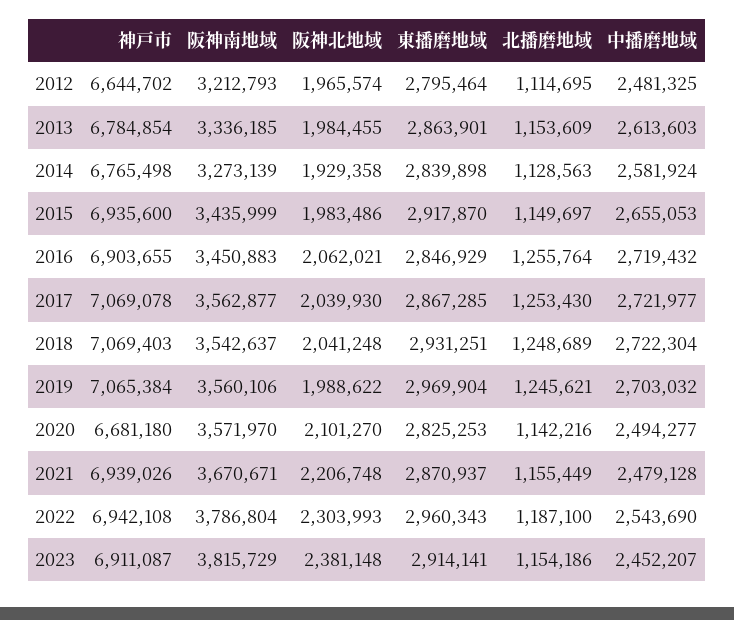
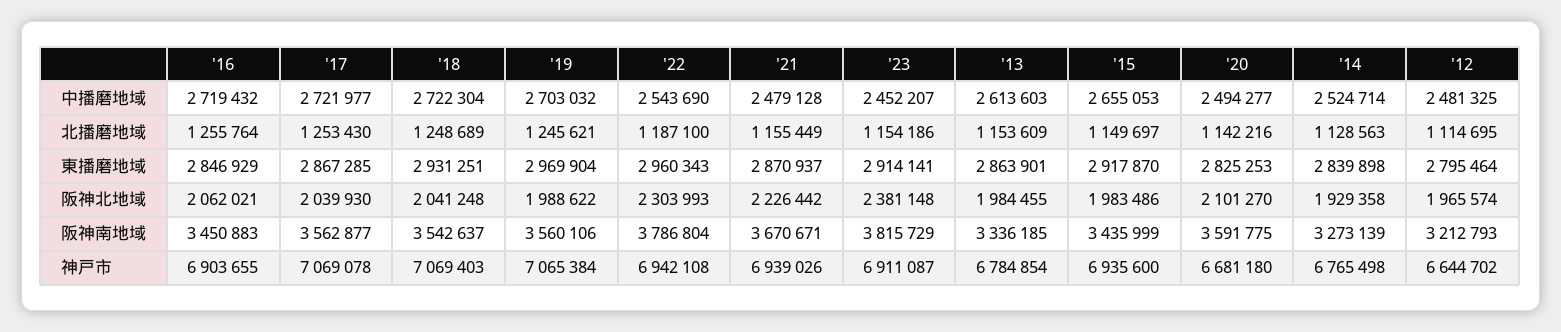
  {
    "神戸市": {
      "2012": 6644702,
      "2013": 6784854,
      "2014": 6765498,
      "2015": 6935600,
      "2016": 6903655,
      "2017": 7069078,
      "2018": 7069403,
      "2019": 7065384,
      "2020": 6681180,
      "2021": 6939026,
      "2022": 6942108,
      "2023": 6911087
    },
    "阪神南地域": {
      "2012": 3212793,
      "2013": 3336185,
      "2014": 3273139,
      "2015": 3435999,
      "2016": 3450883,
      "2017": 3562877,
      "2018": 3542637,
      "2019": 3560106,
-     "2020": 3571970,
+     "2020": 3591775,
      "2021": 3670671,
      "2022": 3786804,
      "2023": 3815729
    },
    "阪神北地域": {
      "2012": 1965574,
      "2013": 1984455,
      "2014": 1929358,
      "2015": 1983486,
      "2016": 2062021,
      "2017": 2039930,
      "2018": 2041248,
      "2019": 1988622,
      "2020": 2101270,
-     "2021": 2206748,
+     "2021": 2226442,
      "2022": 2303993,
      "2023": 2381148
    },
    "東播磨地域": {
      "2012": 2795464,
      "2013": 2863901,
      "2014": 2839898,
      "2015": 2917870,
      "2016": 2846929,
      "2017": 2867285,
      "2018": 2931251,
      "2019": 2969904,
      "2020": 2825253,
      "2021": 2870937,
      "2022": 2960343,
      "2023": 2914141
    },
    "北播磨地域": {
      "2012": 1114695,
      "2013": 1153609,
      "2014": 1128563,
      "2015": 1149697,
      "2016": 1255764,
      "2017": 1253430,
      "2018": 1248689,
      "2019": 1245621,
      "2020": 1142216,
      "2021": 1155449,
      "2022": 1187100,
      "2023": 1154186
    },
    "中播磨地域": {
      "2012": 2481325,
      "2013": 2613603,
-     "2014": 2581924,
+     "2014": 2524714,
      "2015": 2655053,
      "2016": 2719432,
      "2017": 2721977,
      "2018": 2722304,
      "2019": 2703032,
      "2020": 2494277,
      "2021": 2479128,
      "2022": 2543690,
      "2023": 2452207
    }
  }

